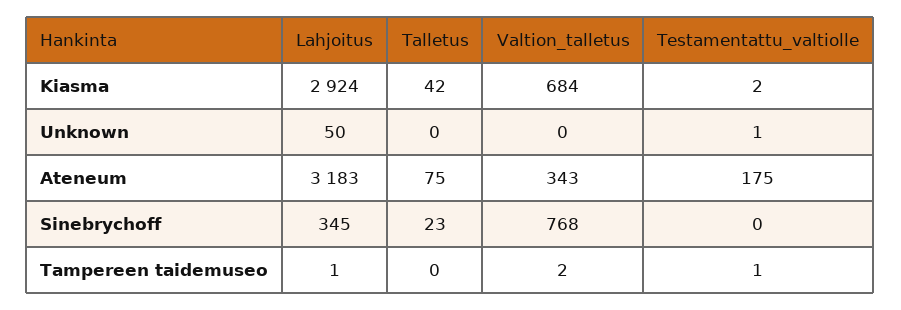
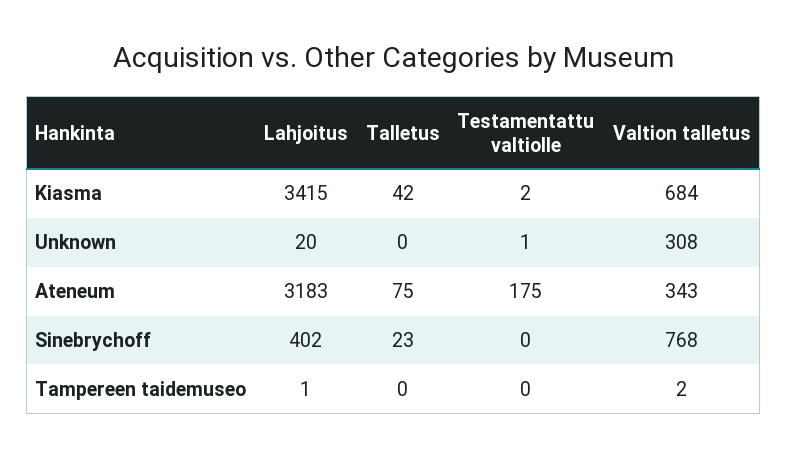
  {
    "Lahjoitus": {
-     "Kiasma": 2924,
+     "Kiasma": 3415,
-     "Unknown": 50,
+     "Unknown": 20,
      "Ateneum": 3183,
-     "Sinebrychoff": 345,
+     "Sinebrychoff": 402,
      "Tampereen taidemuseo": 1
    },
    "Talletus": {
      "Kiasma": 42,
      "Unknown": 0,
      "Ateneum": 75,
      "Sinebrychoff": 23,
      "Tampereen taidemuseo": 0
    },
    "Valtion_talletus": {
      "Kiasma": 684,
-     "Unknown": 0,
+     "Unknown": 308,
      "Ateneum": 343,
      "Sinebrychoff": 768,
      "Tampereen taidemuseo": 2
    },
    "Testamentattu_valtiolle": {
      "Kiasma": 2,
      "Unknown": 1,
      "Ateneum": 175,
      "Sinebrychoff": 0,
-     "Tampereen taidemuseo": 1
+     "Tampereen taidemuseo": 0
    }
  }

